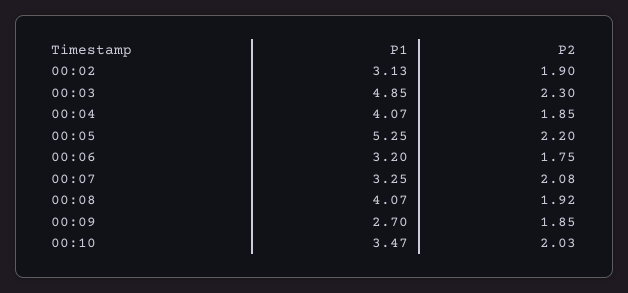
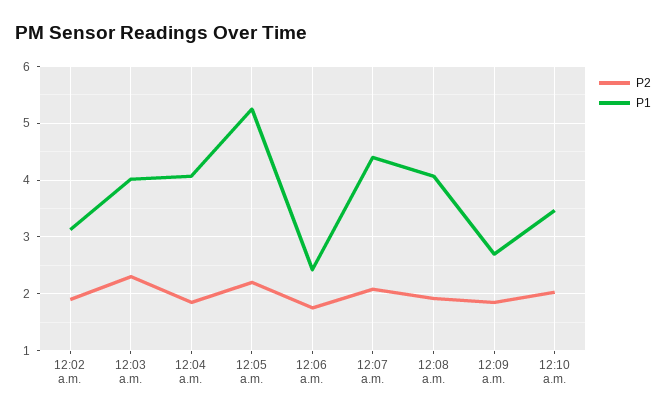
  {
    "P1": {
      "00:02": 3.13,
-     "00:03": 4.85,
+     "00:03": 4,
      "00:04": 4.07,
      "00:05": 5.25,
-     "00:06": 3.2,
+     "00:06": 2.4,
-     "00:07": 3.25,
+     "00:07": 4.4,
      "00:08": 4.07,
      "00:09": 2.7,
      "00:10": 3.47
    },
    "P2": {
      "00:02": 1.9,
      "00:03": 2.3,
      "00:04": 1.85,
      "00:05": 2.2,
      "00:06": 1.75,
      "00:07": 2.08,
      "00:08": 1.92,
      "00:09": 1.85,
      "00:10": 2.03
    }
  }

